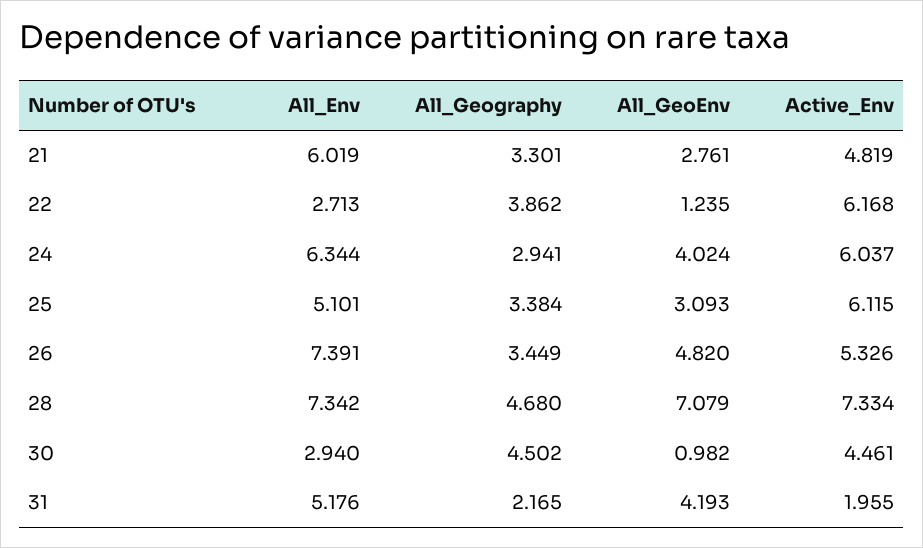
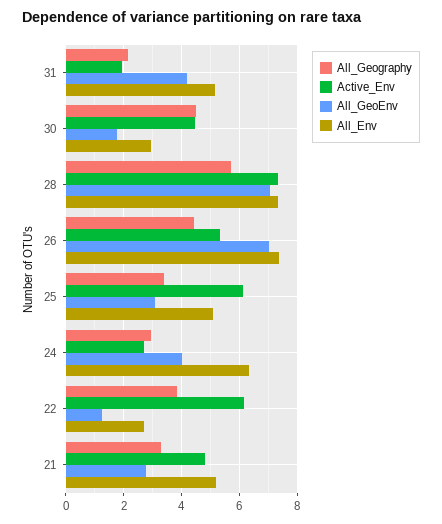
  {
    "All_Env": {
-     "21": 6.019,
+     "21": 5.25,
      "22": 2.713,
      "24": 6.344,
      "25": 5.101,
      "26": 7.391,
      "28": 7.342,
      "30": 2.94,
      "31": 5.176
    },
    "All_Geography": {
      "21": 3.301,
      "22": 3.862,
      "24": 2.941,
      "25": 3.384,
-     "26": 3.449,
+     "26": 4.5,
-     "28": 4.68,
+     "28": 5.75,
      "30": 4.502,
      "31": 2.165
    },
    "All_GeoEnv": {
      "21": 2.761,
      "22": 1.235,
      "24": 4.024,
      "25": 3.093,
-     "26": 4.82,
+     "26": 7,
      "28": 7.079,
-     "30": 0.982,
+     "30": 1.75,
      "31": 4.193
    },
    "Active_Env": {
      "21": 4.819,
      "22": 6.168,
-     "24": 6.037,
+     "24": 2.75,
      "25": 6.115,
      "26": 5.326,
      "28": 7.334,
      "30": 4.461,
      "31": 1.955
    }
  }

